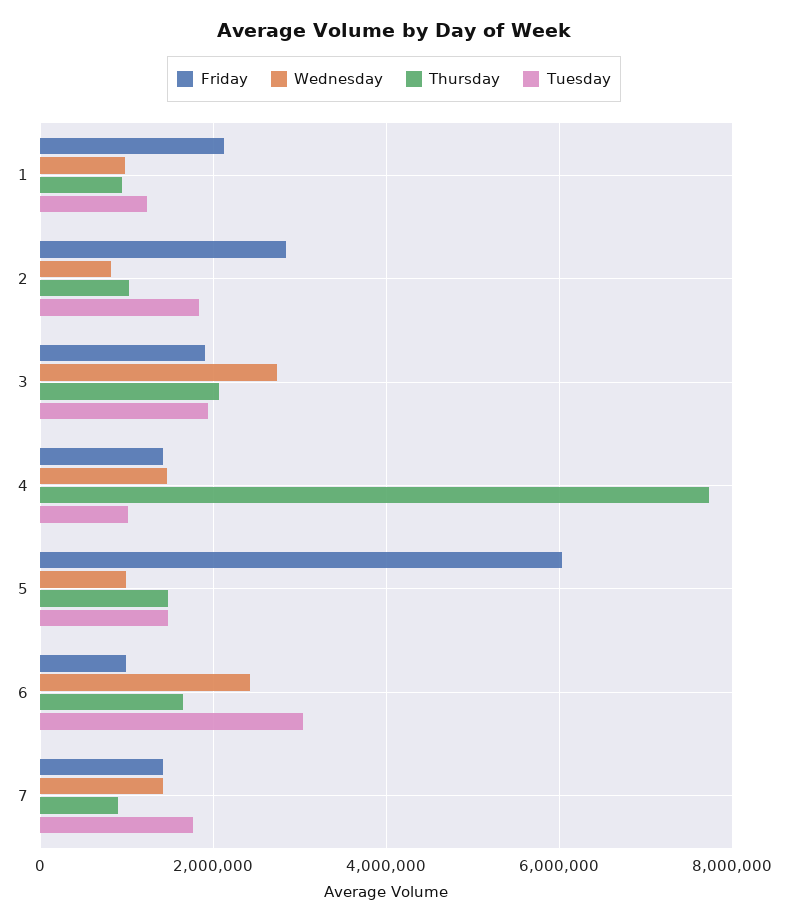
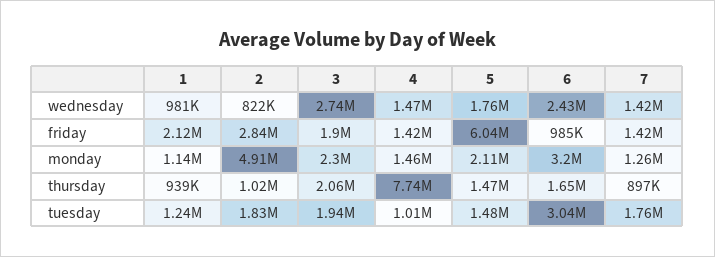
  {
    "Friday": {
      "1": 2120000,
      "2": 2840000,
      "3": 1900000,
      "4": 1420000,
      "5": 6040000,
      "6": 985000,
      "7": 1420000
    },
    "Wednesday": {
      "1": 981000,
      "2": 822000,
      "3": 2740000,
      "4": 1470000,
-     "5": 1000000,
+     "5": 1760000,
      "6": 2430000,
      "7": 1420000
    },
    "Thursday": {
      "1": 939000,
      "2": 1020000,
      "3": 2060000,
      "4": 7740000,
      "5": 1470000,
      "6": 1650000,
      "7": 897000
    },
    "Tuesday": {
      "1": 1240000,
      "2": 1830000,
      "3": 1940000,
      "4": 1010000,
      "5": 1480000,
      "6": 3040000,
      "7": 1760000
-   }
+   },
+   "monday": {
+     "1": 1140000,
+     "2": 4910000,
+     "3": 2300000,
+     "4": 1460000,
+     "5": 2110000,
+     "6": 3200000,
+     "7": 1260000
+   }
  }

